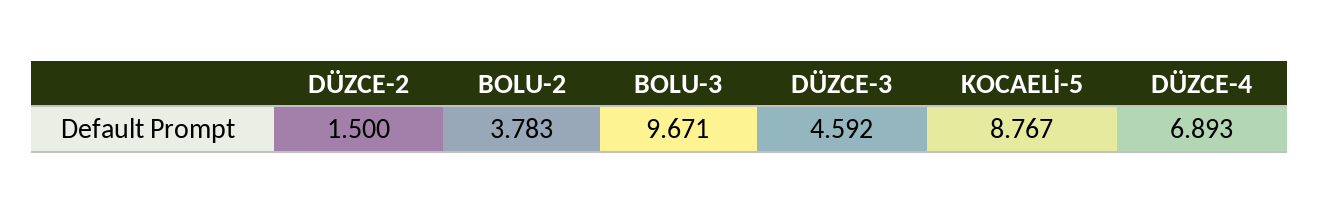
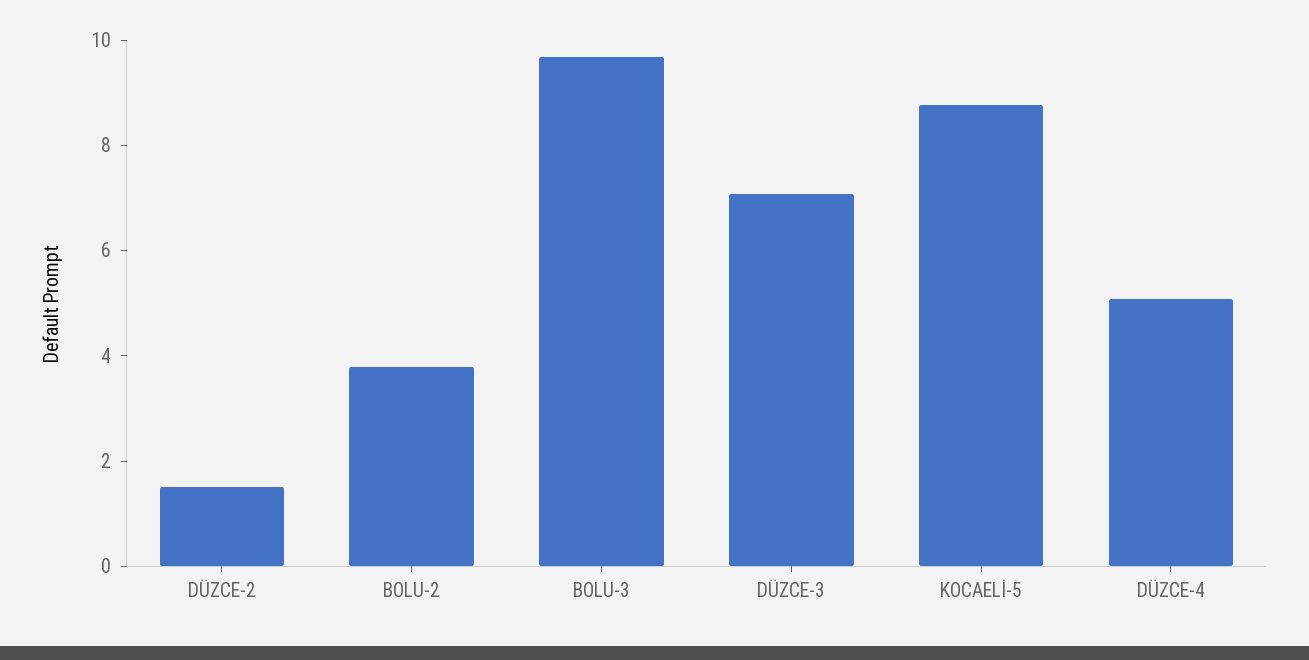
  {
    "DÜZCE-2": 1.5,
    "BOLU-2": 3.783,
    "BOLU-3": 9.671,
-   "DÜZCE-3": 4.592,
+   "DÜZCE-3": 7,
    "KOCAELİ-5": 8.767,
-   "DÜZCE-4": 6.893
+   "DÜZCE-4": 5
  }

